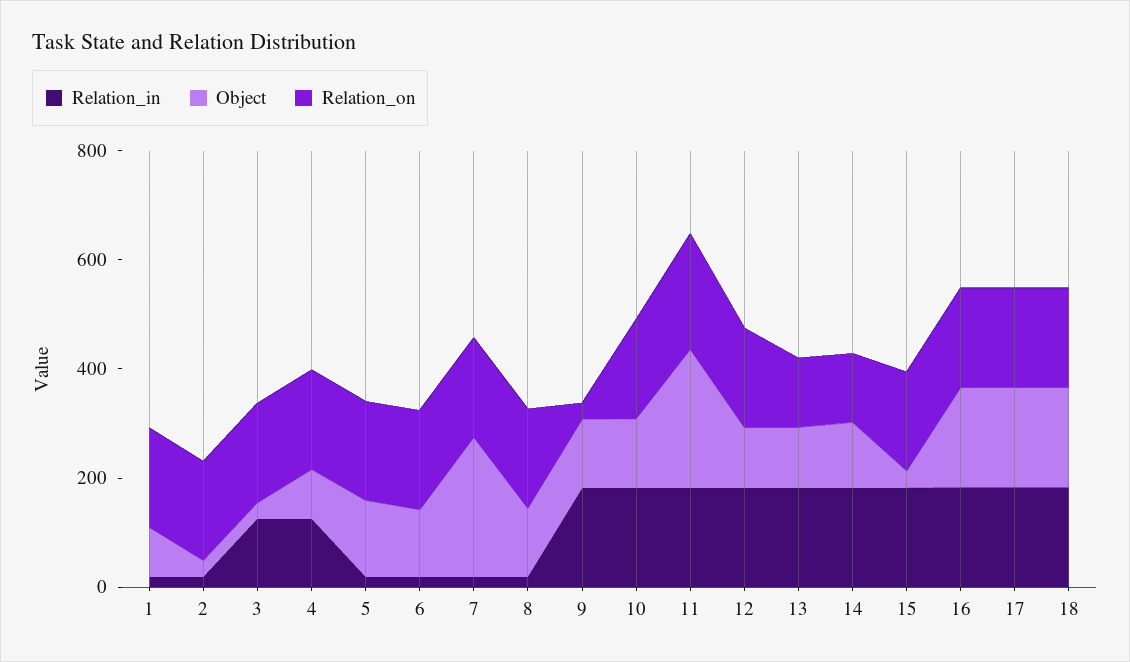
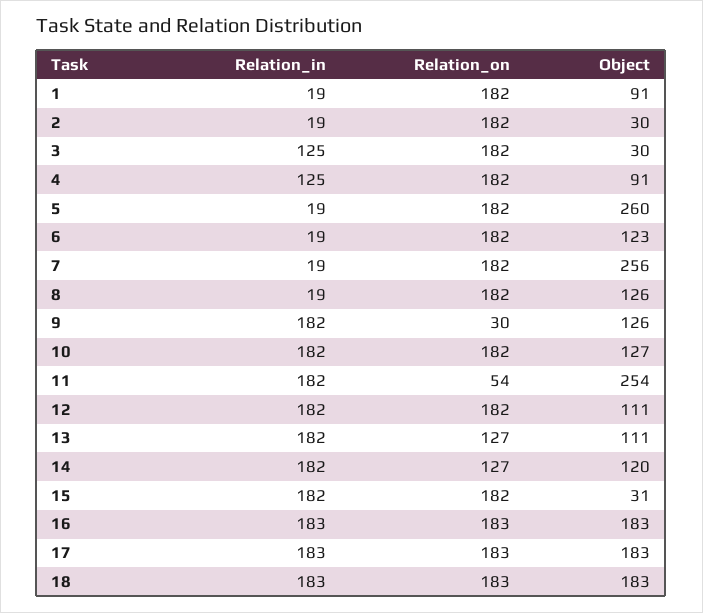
  {
    "Relation_in": {
      "1": 19,
      "2": 19,
      "3": 125,
      "4": 125,
      "5": 19,
      "6": 19,
      "7": 19,
      "8": 19,
      "9": 182,
      "10": 182,
      "11": 182,
      "12": 182,
      "13": 182,
      "14": 182,
      "15": 182,
      "16": 183,
      "17": 183,
      "18": 183
    },
    "Object": {
      "1": 91,
      "2": 30,
      "3": 30,
      "4": 91,
-     "5": 150,
+     "5": 260,
      "6": 123,
      "7": 256,
      "8": 126,
      "9": 126,
      "10": 127,
      "11": 254,
      "12": 111,
      "13": 111,
      "14": 120,
      "15": 31,
      "16": 183,
      "17": 183,
      "18": 183
    },
    "Relation_on": {
      "1": 182,
      "2": 182,
      "3": 182,
      "4": 182,
      "5": 182,
      "6": 182,
      "7": 182,
      "8": 182,
      "9": 30,
      "10": 182,
-     "11": 200,
+     "11": 54,
      "12": 182,
      "13": 127,
      "14": 127,
      "15": 182,
      "16": 183,
      "17": 183,
      "18": 183
    }
  }

